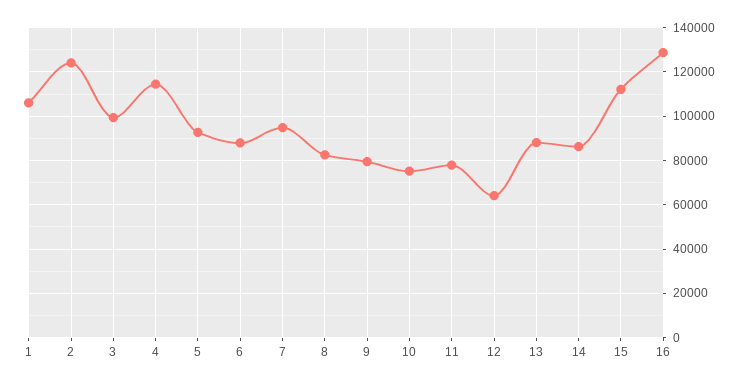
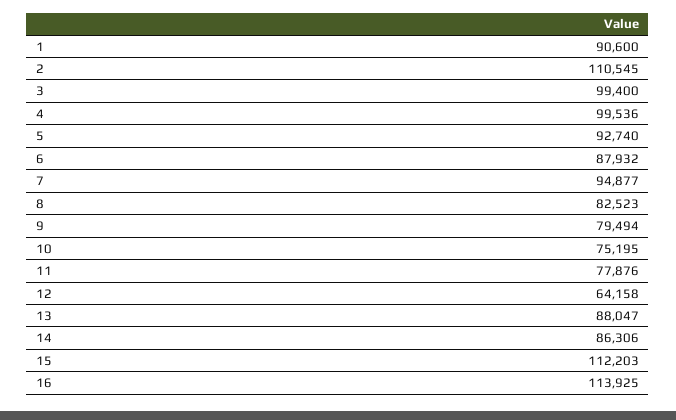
  {
-   "1": 105000,
+   "1": 90600,
-   "2": 125000,
+   "2": 110545,
    "3": 99400,
-   "4": 115000,
+   "4": 99536,
    "5": 92740,
    "6": 87932,
    "7": 94877,
    "8": 82523,
    "9": 79494,
    "10": 75195,
    "11": 77876,
    "12": 64158,
    "13": 88047,
    "14": 86306,
    "15": 112203,
-   "16": 130000
+   "16": 113925
  }

